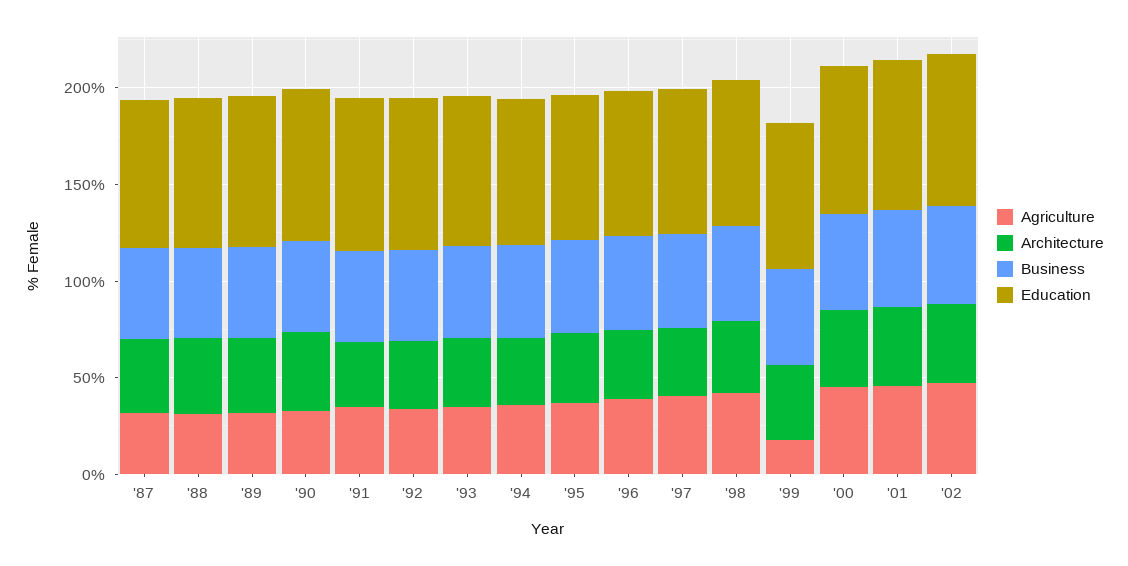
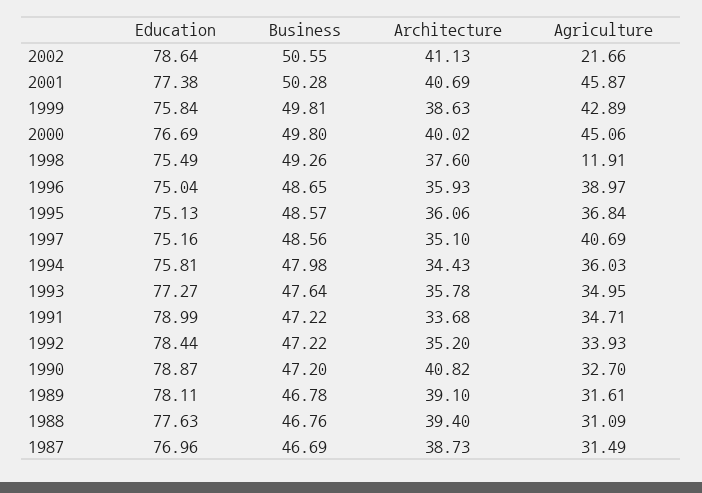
  {
    "Agriculture": {
      "'87": 31.49,
      "'88": 31.09,
      "'89": 31.61,
      "'90": 32.7,
      "'91": 34.71,
      "'92": 33.93,
      "'93": 34.95,
      "'94": 36.03,
      "'95": 36.84,
      "'96": 38.97,
      "'97": 40.69,
-     "'98": 40,
+     "'98": 11.91,
-     "'99": 20,
+     "'99": 42.89,
      "'00": 45.06,
      "'01": 45.87,
-     "'02": 50
+     "'02": 21.66
    },
    "Architecture": {
      "'87": 38.73,
      "'88": 39.4,
      "'89": 39.1,
      "'90": 40.82,
      "'91": 33.68,
      "'92": 35.2,
      "'93": 35.78,
      "'94": 34.43,
      "'95": 36.06,
      "'96": 35.93,
      "'97": 35.1,
      "'98": 37.6,
      "'99": 38.63,
      "'00": 40.02,
      "'01": 40.69,
      "'02": 41.13
    },
    "Business": {
      "'87": 46.69,
      "'88": 46.76,
      "'89": 46.78,
      "'90": 47.2,
      "'91": 47.22,
      "'92": 47.22,
      "'93": 47.64,
      "'94": 47.98,
      "'95": 48.57,
      "'96": 48.65,
      "'97": 48.56,
      "'98": 49.26,
      "'99": 49.81,
      "'00": 49.8,
      "'01": 50.28,
      "'02": 50.55
    },
    "Education": {
      "'87": 76.96,
      "'88": 77.63,
      "'89": 78.11,
      "'90": 78.87,
      "'91": 78.99,
      "'92": 78.44,
      "'93": 77.27,
      "'94": 75.81,
      "'95": 75.13,
      "'96": 75.04,
      "'97": 75.16,
      "'98": 75.49,
      "'99": 75.84,
      "'00": 76.69,
      "'01": 77.38,
      "'02": 78.64
    }
  }

